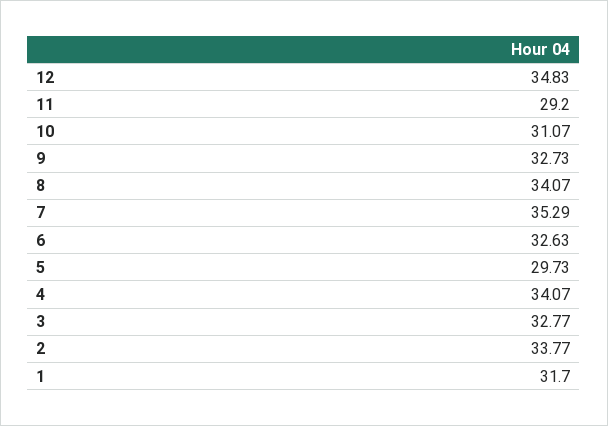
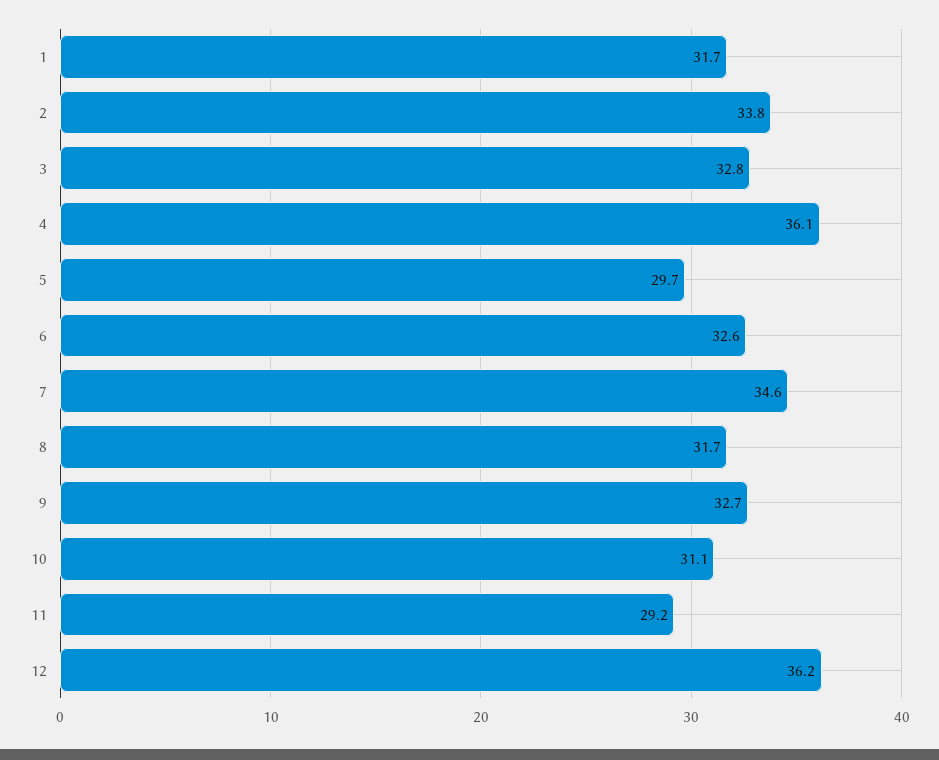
  {
-   "12": 34.83,
+   "12": 36.2,
    "11": 29.2,
    "10": 31.07,
    "9": 32.73,
-   "8": 34.07,
+   "8": 31.7,
-   "7": 35.29,
+   "7": 34.6,
    "6": 32.63,
    "5": 29.73,
-   "4": 34.07,
+   "4": 36.1,
    "3": 32.77,
    "2": 33.77,
    "1": 31.7
  }

